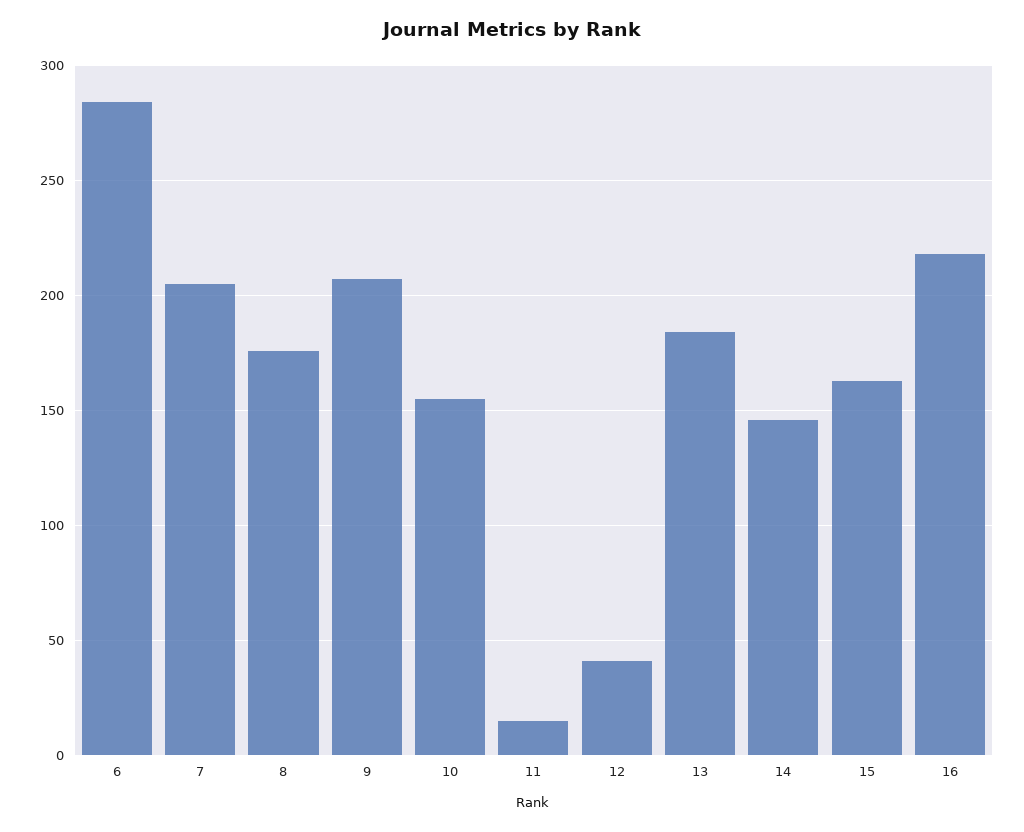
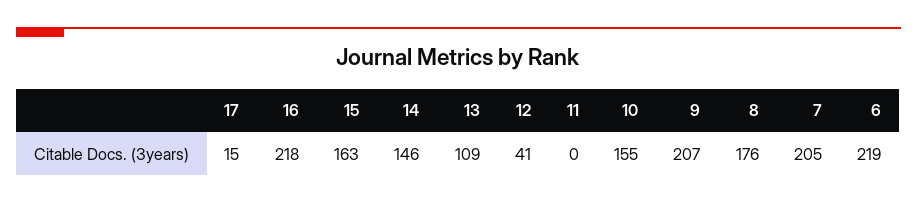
  {
-   "6": 285,
+   "6": 219,
    "7": 205,
    "8": 176,
    "9": 207,
    "10": 155,
-   "11": 15,
+   "11": 0,
    "12": 41,
-   "13": 185,
+   "13": 109,
    "14": 146,
    "15": 163,
-   "16": 218
+   "16": 218,
+   "17": 15
  }

